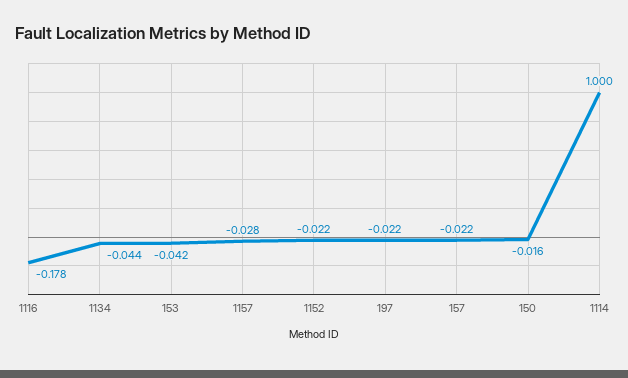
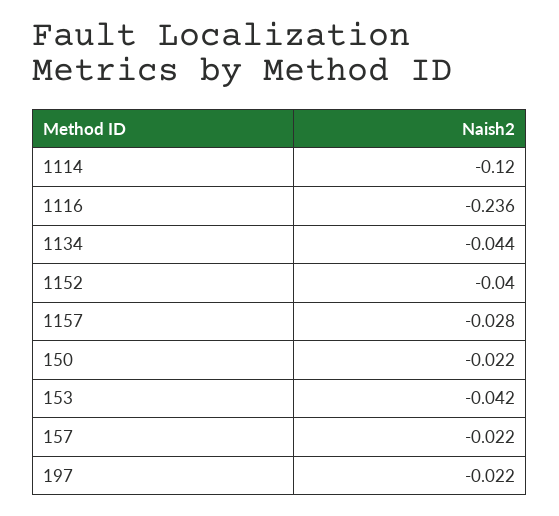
  {
-   "1116": -0.178,
+   "1116": -0.236,
    "1134": -0.044,
    "153": -0.042,
    "1157": -0.028,
-   "1152": -0.022,
+   "1152": -0.04,
    "197": -0.022,
    "157": -0.022,
-   "150": -0.016,
+   "150": -0.022,
-   "1114": 1
+   "1114": -0.12
  }

